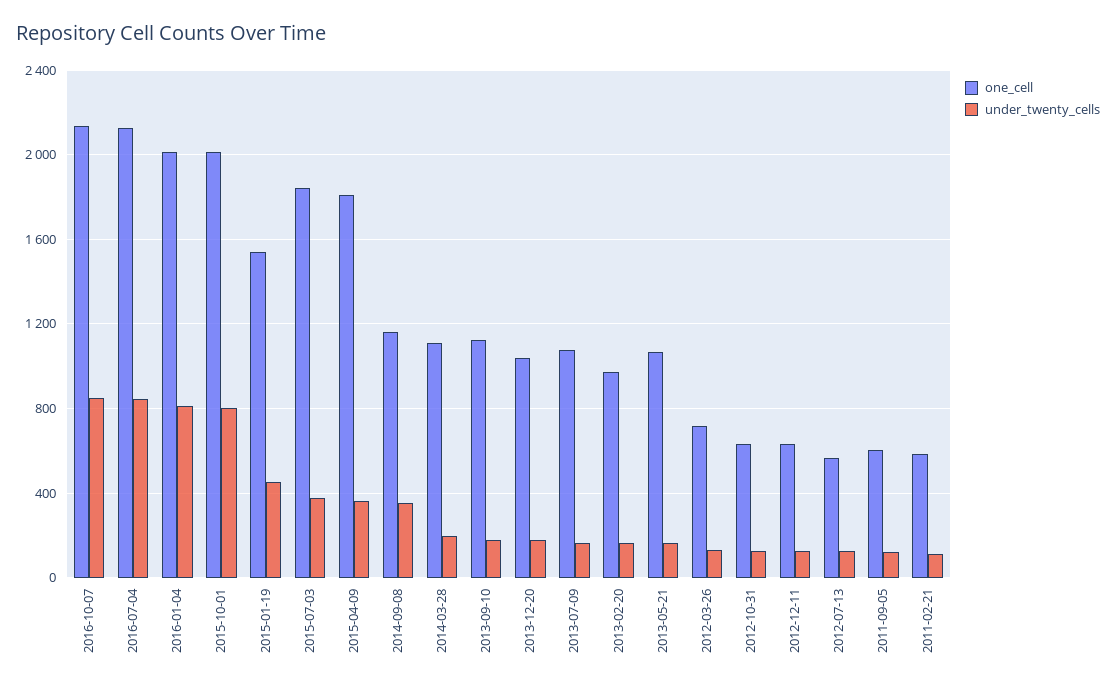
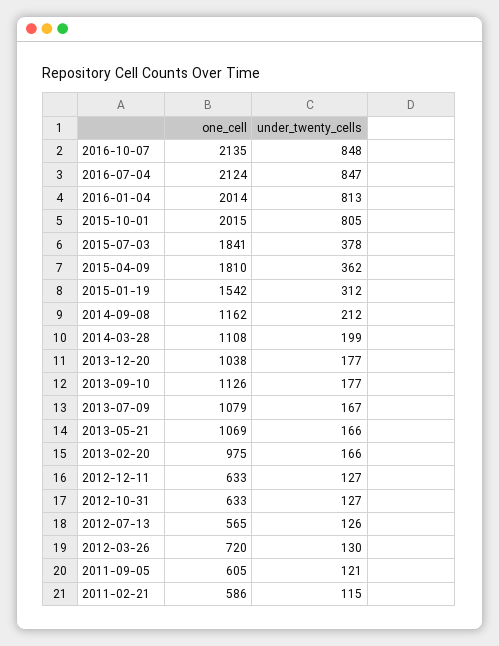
  {
    "one_cell": {
      "2016-10-07": 2135,
      "2016-07-04": 2124,
      "2016-01-04": 2014,
      "2015-10-01": 2015,
      "2015-01-19": 1542,
      "2015-07-03": 1841,
      "2015-04-09": 1810,
      "2014-09-08": 1162,
      "2014-03-28": 1108,
      "2013-09-10": 1126,
      "2013-12-20": 1038,
      "2013-07-09": 1079,
      "2013-02-20": 975,
      "2013-05-21": 1069,
      "2012-03-26": 720,
      "2012-10-31": 633,
      "2012-12-11": 633,
      "2012-07-13": 565,
      "2011-09-05": 605,
      "2011-02-21": 586
    },
    "under_twenty_cells": {
      "2016-10-07": 848,
      "2016-07-04": 847,
      "2016-01-04": 813,
      "2015-10-01": 805,
-     "2015-01-19": 450,
+     "2015-01-19": 312,
      "2015-07-03": 378,
      "2015-04-09": 362,
-     "2014-09-08": 350,
+     "2014-09-08": 212,
      "2014-03-28": 199,
      "2013-09-10": 177,
      "2013-12-20": 177,
      "2013-07-09": 167,
      "2013-02-20": 166,
      "2013-05-21": 166,
      "2012-03-26": 130,
      "2012-10-31": 127,
      "2012-12-11": 127,
      "2012-07-13": 126,
      "2011-09-05": 121,
      "2011-02-21": 115
    }
  }

